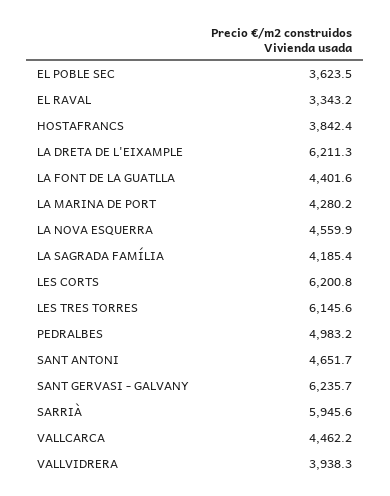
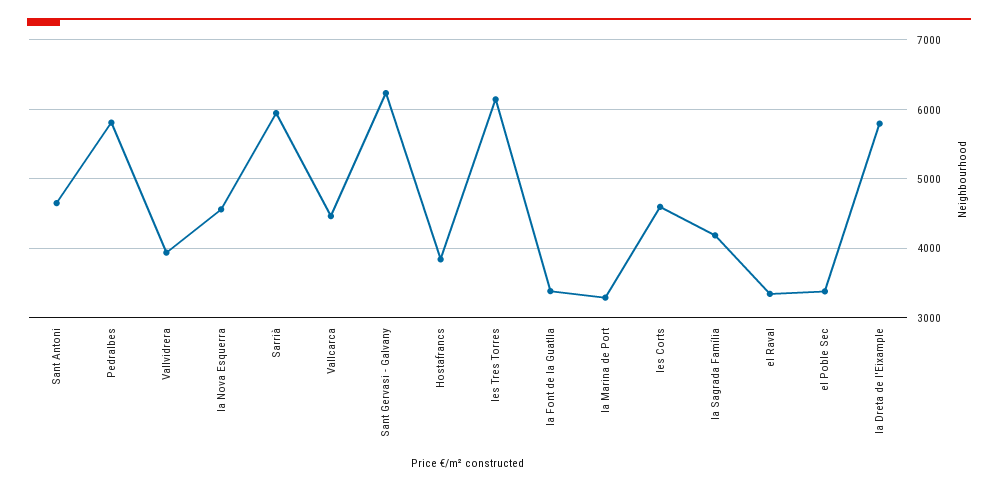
  {
-   "EL POBLE SEC": 3623.5,
+   "EL POBLE SEC": 3400,
    "EL RAVAL": 3343.2,
    "HOSTAFRANCS": 3842.4,
-   "LA DRETA DE L'EIXAMPLE": 6211.3,
+   "LA DRETA DE L'EIXAMPLE": 5800,
-   "LA FONT DE LA GUATLLA": 4401.6,
+   "LA FONT DE LA GUATLLA": 3400,
-   "LA MARINA DE PORT": 4280.2,
+   "LA MARINA DE PORT": 3300,
    "LA NOVA ESQUERRA": 4559.9,
    "LA SAGRADA FAMÍLIA": 4185.4,
-   "LES CORTS": 6200.8,
+   "LES CORTS": 4600,
    "LES TRES TORRES": 6145.6,
-   "PEDRALBES": 4983.2,
+   "PEDRALBES": 5800,
    "SANT ANTONI": 4651.7,
    "SANT GERVASI - GALVANY": 6235.7,
    "SARRIÀ": 5945.6,
    "VALLCARCA": 4462.2,
    "VALLVIDRERA": 3938.3
  }

